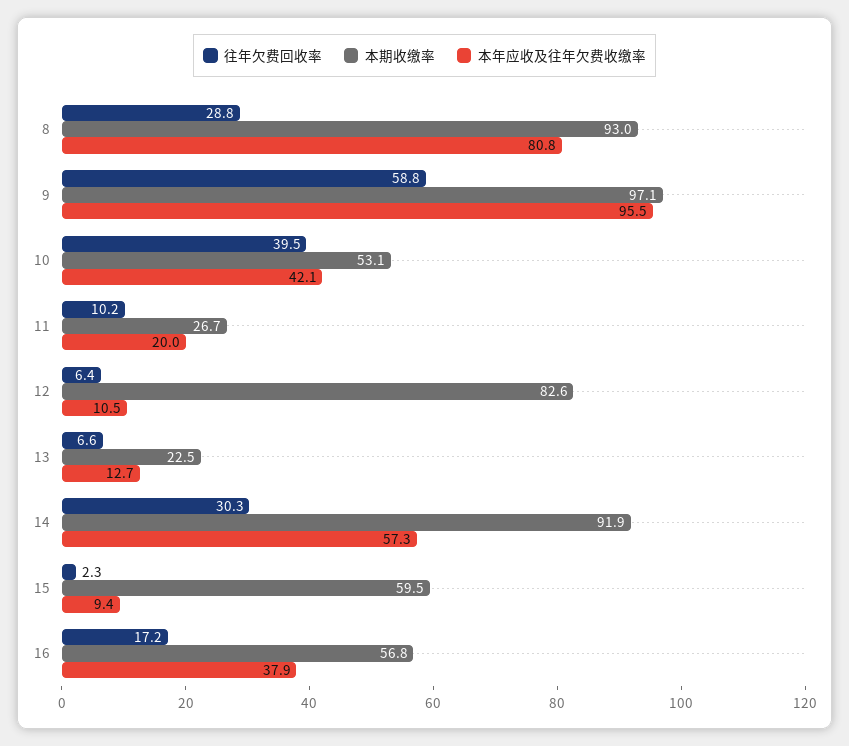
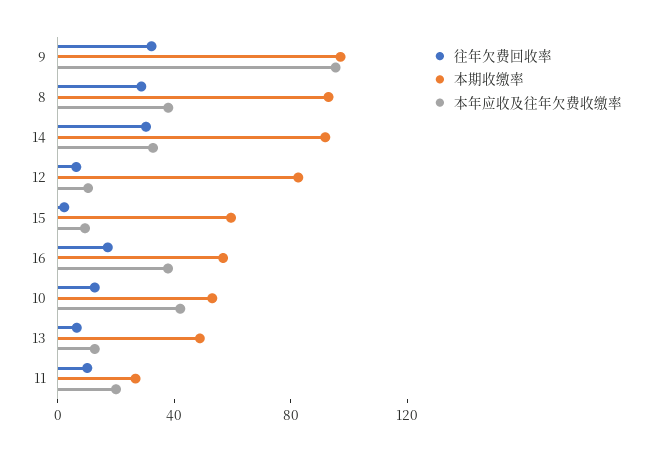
  {
    "往年欠费回收率": {
      "8": 28.8,
-     "9": 58.8,
+     "9": 30,
-     "10": 39.5,
+     "10": 10,
      "11": 10.2,
      "12": 6.4,
      "13": 6.6,
      "14": 30.3,
      "15": 2.3,
      "16": 17.2
    },
    "本期收缴率": {
      "8": 93,
      "9": 97.1,
      "10": 53.1,
      "11": 26.7,
      "12": 82.6,
-     "13": 22.5,
+     "13": 50,
      "14": 91.9,
      "15": 59.5,
      "16": 56.8
    },
    "本年应收及往年欠费收缴率": {
-     "8": 80.8,
+     "8": 40,
      "9": 95.5,
      "10": 42.1,
      "11": 20,
      "12": 10.5,
      "13": 12.7,
-     "14": 57.3,
+     "14": 30,
      "15": 9.4,
      "16": 37.9
    }
  }

